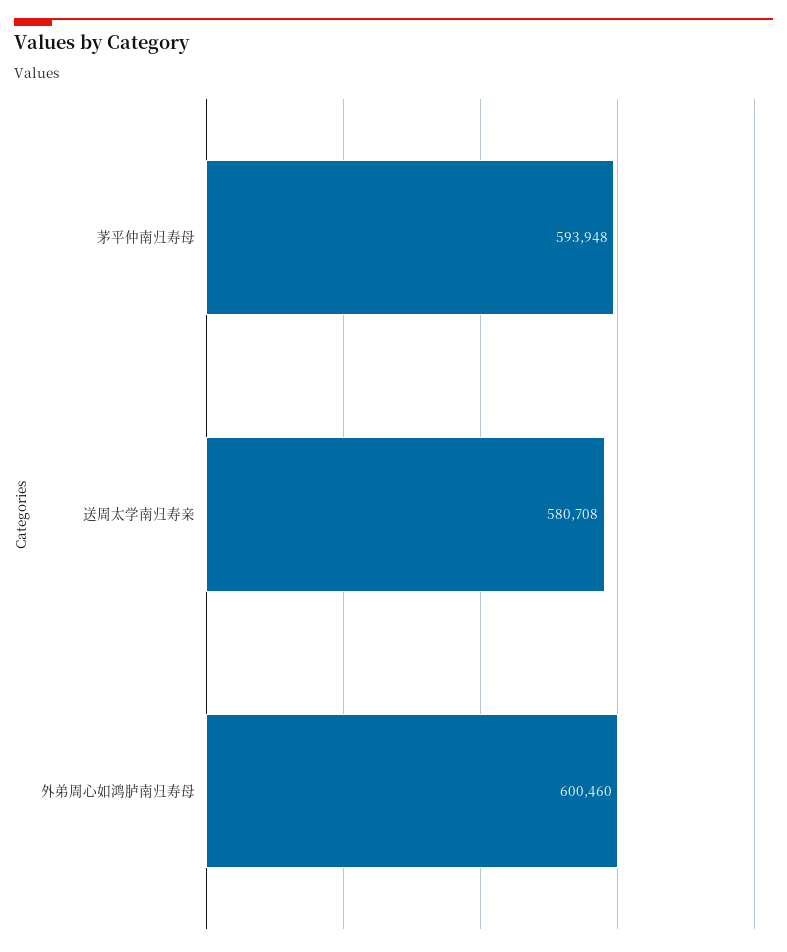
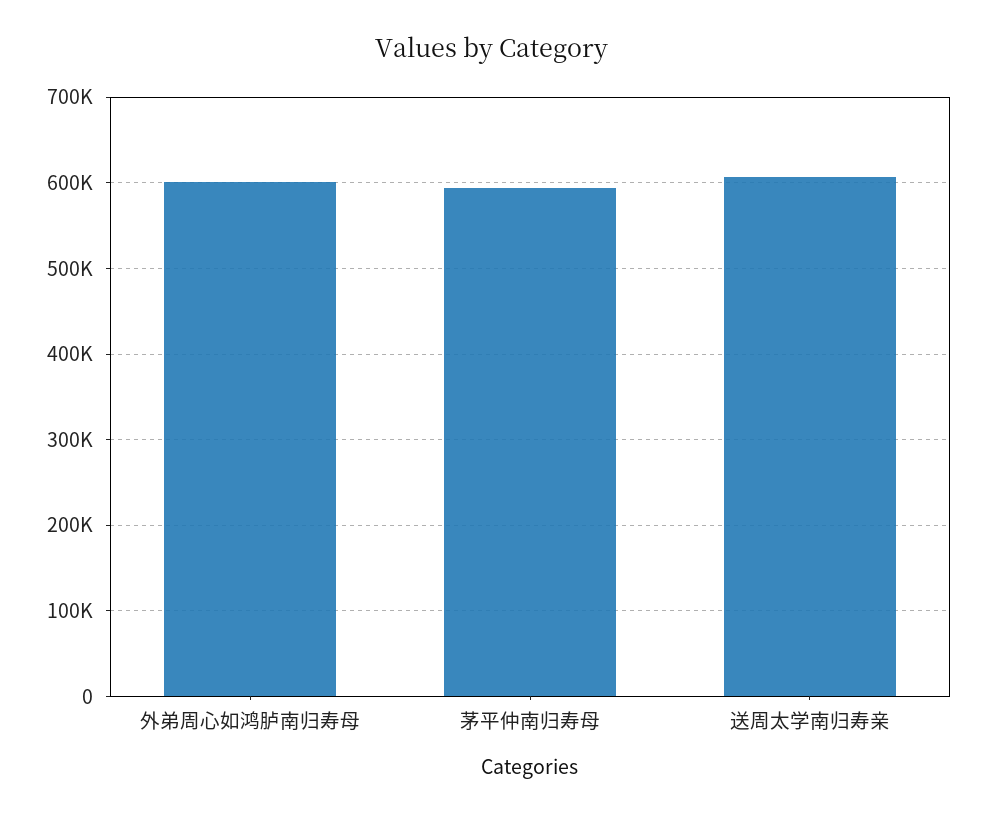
  {
    "茅平仲南归寿母": 593948,
-   "送周太学南归寿亲": 580708,
+   "送周太学南归寿亲": 610000,
    "外弟周心如鸿胪南归寿母": 600460
  }

